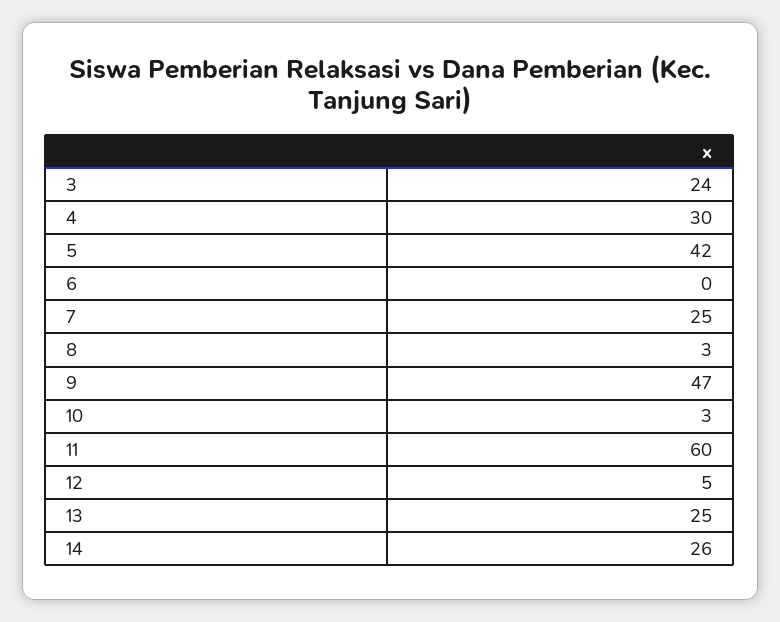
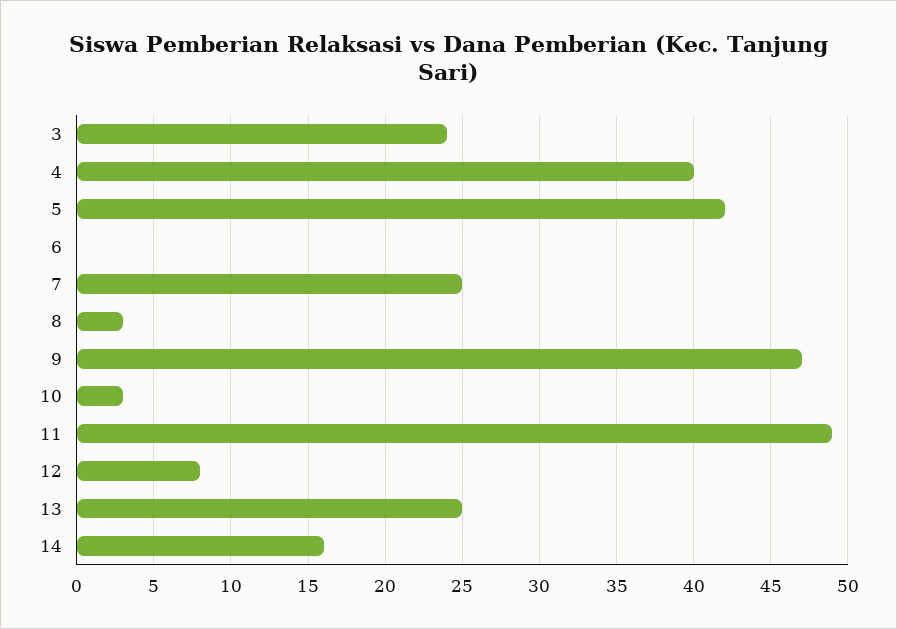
  {
    "3": 24,
-   "4": 30,
+   "4": 40,
    "5": 42,
    "6": 0,
    "7": 25,
    "8": 3,
    "9": 47,
    "10": 3,
-   "11": 60,
+   "11": 49,
-   "12": 5,
+   "12": 8,
    "13": 25,
-   "14": 26
+   "14": 16
  }

